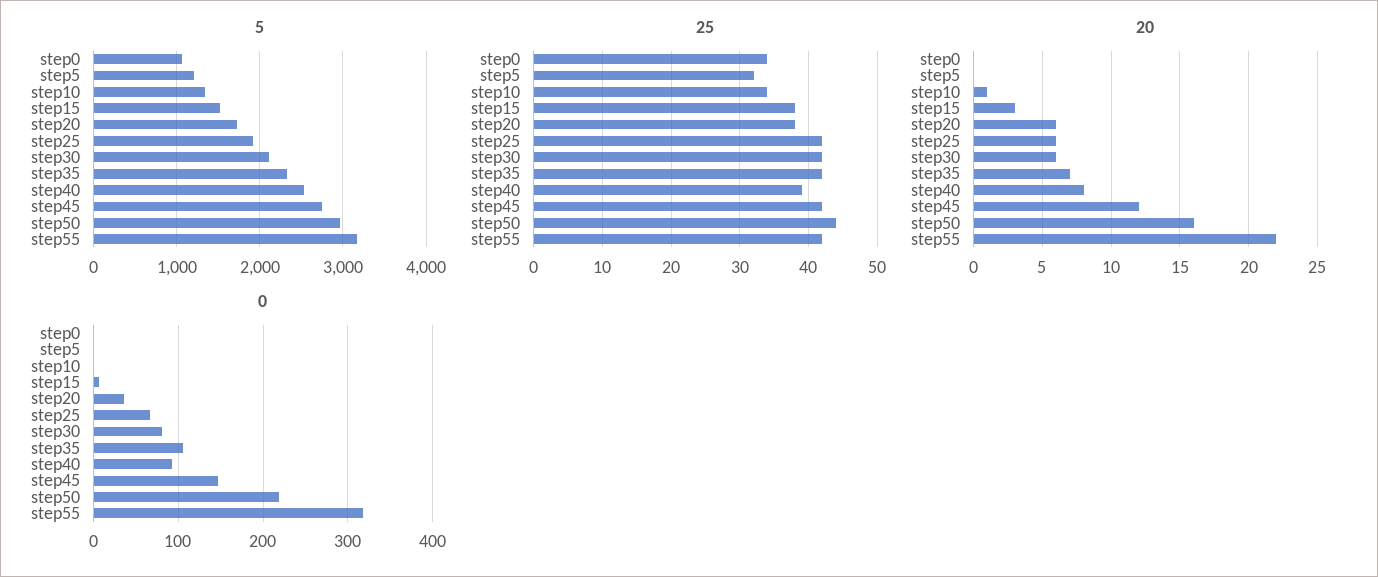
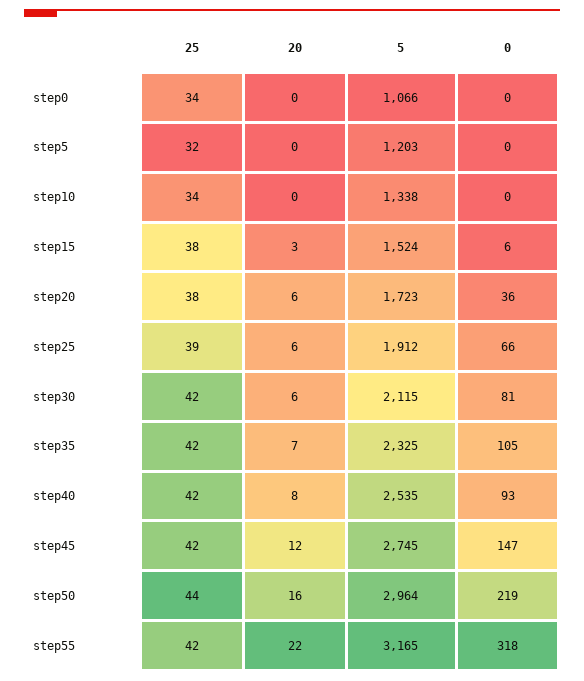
  {
    "5": {
      "step0": 1066,
      "step5": 1203,
      "step10": 1338,
      "step15": 1524,
      "step20": 1723,
      "step25": 1912,
      "step30": 2115,
      "step35": 2325,
      "step40": 2535,
      "step45": 2745,
      "step50": 2964,
      "step55": 3165
    },
    "25": {
      "step0": 34,
      "step5": 32,
      "step10": 34,
      "step15": 38,
      "step20": 38,
-     "step25": 42,
+     "step25": 39,
      "step30": 42,
      "step35": 42,
-     "step40": 39,
+     "step40": 42,
      "step45": 42,
      "step50": 44,
      "step55": 42
    },
    "20": {
      "step0": 0,
      "step5": 0,
-     "step10": 1,
+     "step10": 0,
      "step15": 3,
      "step20": 6,
      "step25": 6,
      "step30": 6,
      "step35": 7,
      "step40": 8,
      "step45": 12,
      "step50": 16,
      "step55": 22
    },
    "0": {
      "step0": 0,
      "step5": 0,
      "step10": 0,
      "step15": 6,
      "step20": 36,
      "step25": 66,
      "step30": 81,
      "step35": 105,
      "step40": 93,
      "step45": 147,
      "step50": 219,
      "step55": 318
    }
  }

